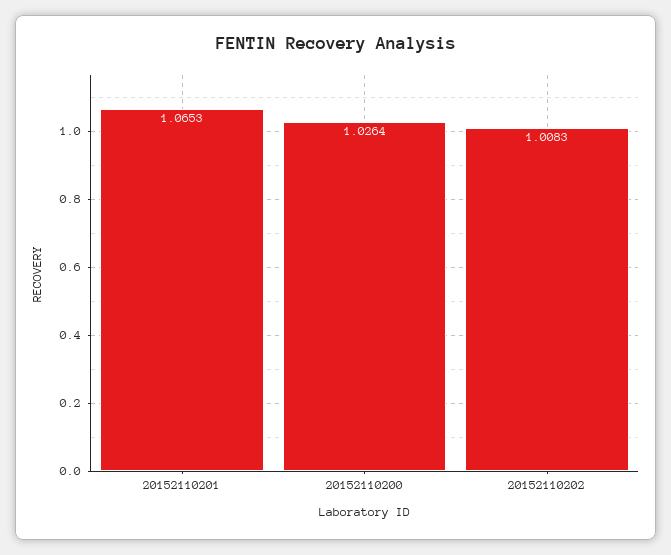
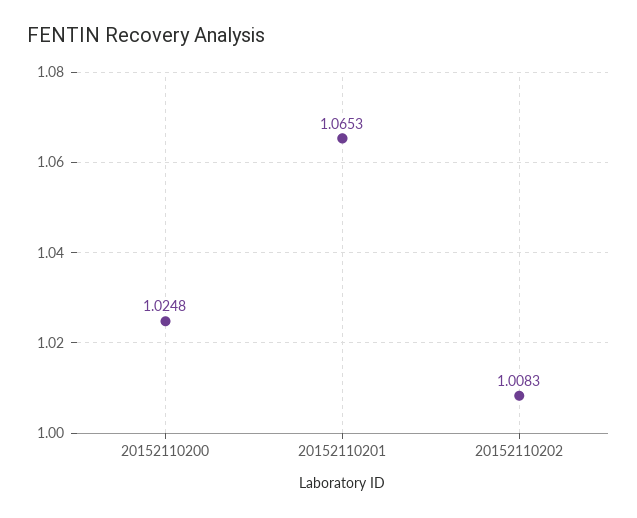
  {
    "20152110201": 1.0653,
-   "20152110200": 1.0264,
+   "20152110200": 1.0248,
    "20152110202": 1.0083
  }

